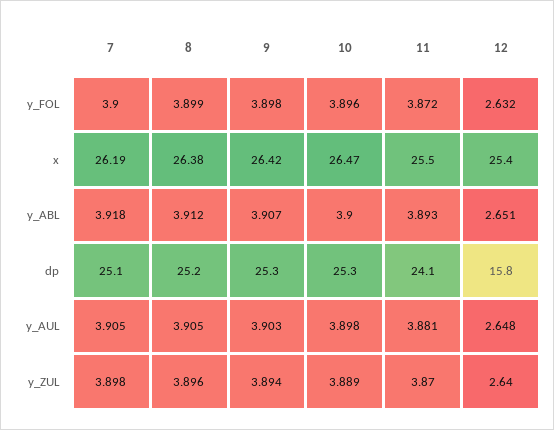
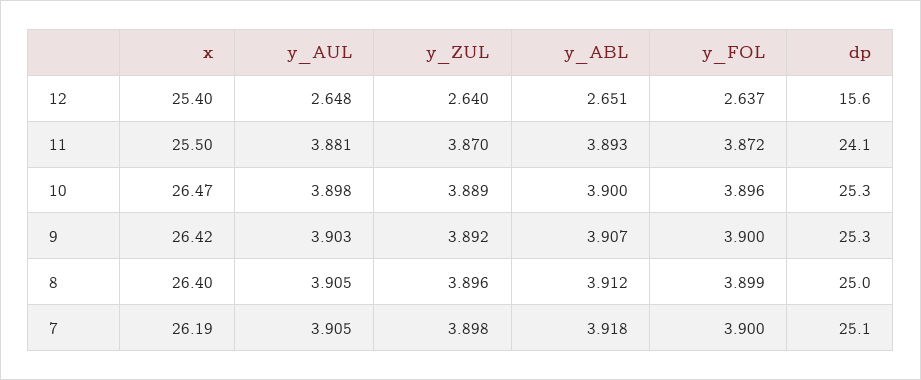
  {
    "7": {
      "y_FOL": 3.9,
      "x": 26.19,
      "y_ABL": 3.918,
      "dp": 25.1,
      "y_AUL": 3.905,
      "y_ZUL": 3.898
    },
    "8": {
      "y_FOL": 3.899,
-     "x": 26.38,
+     "x": 26.4,
      "y_ABL": 3.912,
-     "dp": 25.2,
+     "dp": 25,
      "y_AUL": 3.905,
      "y_ZUL": 3.896
    },
    "9": {
-     "y_FOL": 3.898,
+     "y_FOL": 3.9,
      "x": 26.42,
      "y_ABL": 3.907,
      "dp": 25.3,
      "y_AUL": 3.903,
-     "y_ZUL": 3.894
+     "y_ZUL": 3.892
    },
    "10": {
      "y_FOL": 3.896,
      "x": 26.47,
      "y_ABL": 3.9,
      "dp": 25.3,
      "y_AUL": 3.898,
      "y_ZUL": 3.889
    },
    "11": {
      "y_FOL": 3.872,
      "x": 25.5,
      "y_ABL": 3.893,
      "dp": 24.1,
      "y_AUL": 3.881,
      "y_ZUL": 3.87
    },
    "12": {
-     "y_FOL": 2.632,
+     "y_FOL": 2.637,
      "x": 25.4,
      "y_ABL": 2.651,
-     "dp": 15.8,
+     "dp": 15.6,
      "y_AUL": 2.648,
      "y_ZUL": 2.64
    }
  }

